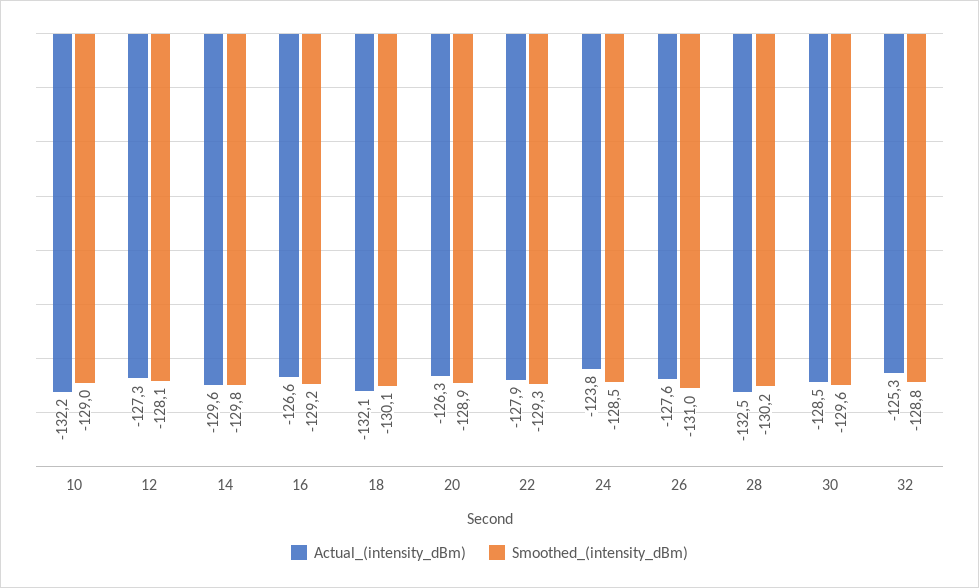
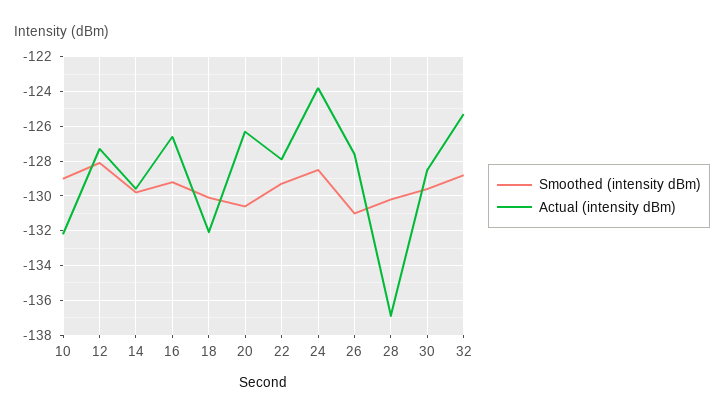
  {
    "Actual_(intensity_dBm)": {
      "10": -132.2,
      "12": -127.3,
      "14": -129.6,
      "16": -126.6,
      "18": -132.1,
      "20": -126.3,
      "22": -127.9,
      "24": -123.8,
      "26": -127.6,
-     "28": -132.5,
+     "28": -137,
      "30": -128.5,
      "32": -125.3
    },
    "Smoothed_(intensity_dBm)": {
      "10": -129,
      "12": -128.1,
      "14": -129.8,
      "16": -129.2,
      "18": -130.1,
-     "20": -128.9,
+     "20": -130.5,
      "22": -129.3,
      "24": -128.5,
      "26": -131,
      "28": -130.2,
      "30": -129.6,
      "32": -128.8
    }
  }

